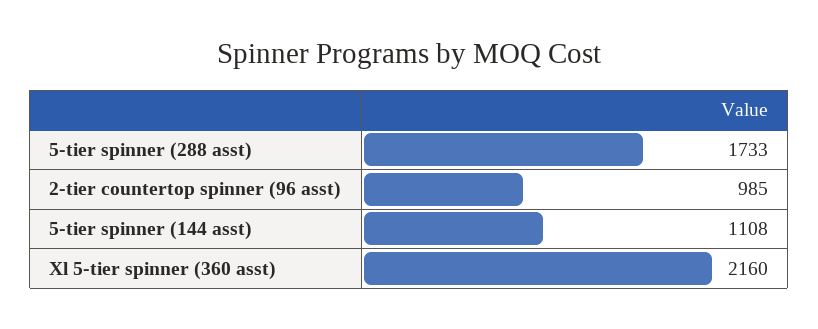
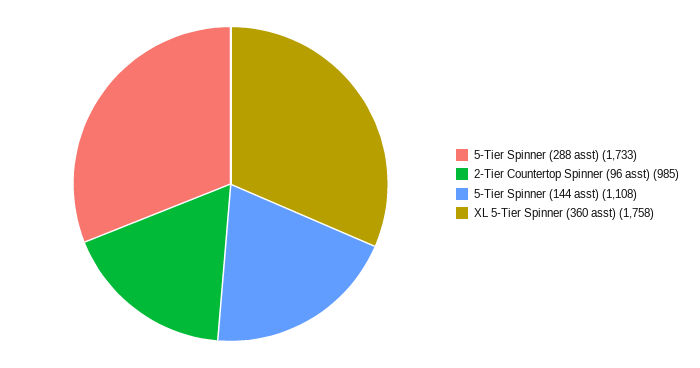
  {
    "5-tier spinner (288 asst)": 1733,
    "2-tier countertop spinner (96 asst)": 985,
    "5-tier spinner (144 asst)": 1108,
-   "Xl 5-tier spinner (360 asst)": 2160
+   "Xl 5-tier spinner (360 asst)": 1758
  }

